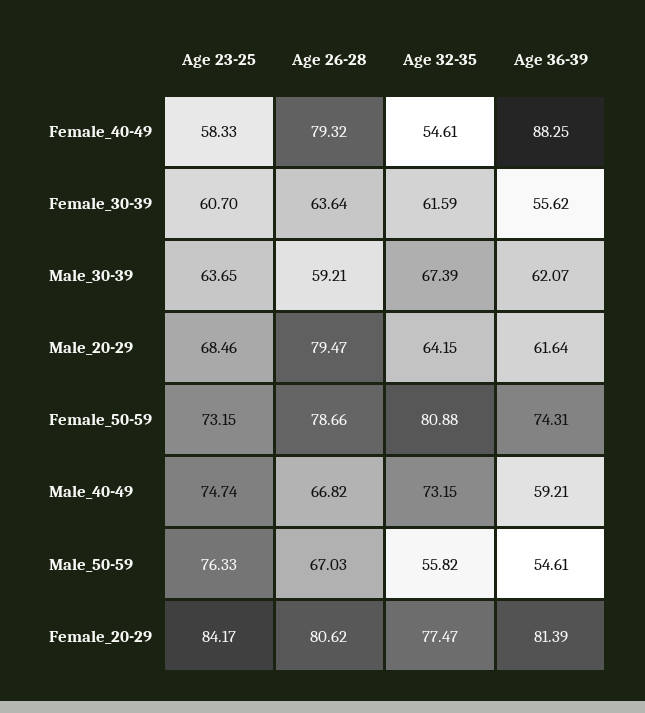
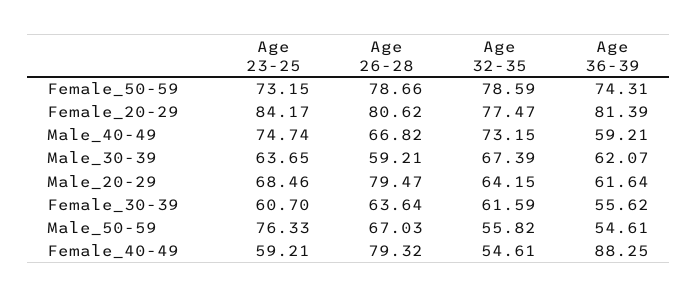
  {
    "Age 23-25": {
-     "Female_40-49": 58.33,
+     "Female_40-49": 59.21,
      "Female_30-39": 60.7,
      "Male_30-39": 63.65,
      "Male_20-29": 68.46,
      "Female_50-59": 73.15,
      "Male_40-49": 74.74,
      "Male_50-59": 76.33,
      "Female_20-29": 84.17
    },
    "Age 26-28": {
      "Female_40-49": 79.32,
      "Female_30-39": 63.64,
      "Male_30-39": 59.21,
      "Male_20-29": 79.47,
      "Female_50-59": 78.66,
      "Male_40-49": 66.82,
      "Male_50-59": 67.03,
      "Female_20-29": 80.62
    },
    "Age 32-35": {
      "Female_40-49": 54.61,
      "Female_30-39": 61.59,
      "Male_30-39": 67.39,
      "Male_20-29": 64.15,
-     "Female_50-59": 80.88,
+     "Female_50-59": 78.59,
      "Male_40-49": 73.15,
      "Male_50-59": 55.82,
      "Female_20-29": 77.47
    },
    "Age 36-39": {
      "Female_40-49": 88.25,
      "Female_30-39": 55.62,
      "Male_30-39": 62.07,
      "Male_20-29": 61.64,
      "Female_50-59": 74.31,
      "Male_40-49": 59.21,
      "Male_50-59": 54.61,
      "Female_20-29": 81.39
    }
  }

